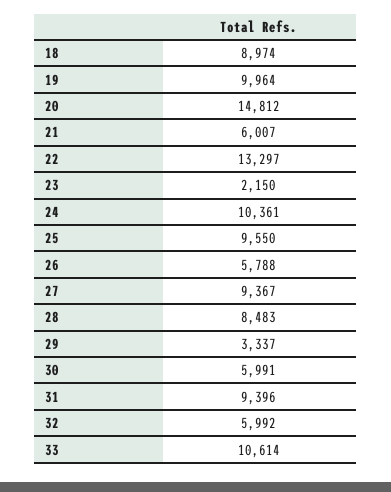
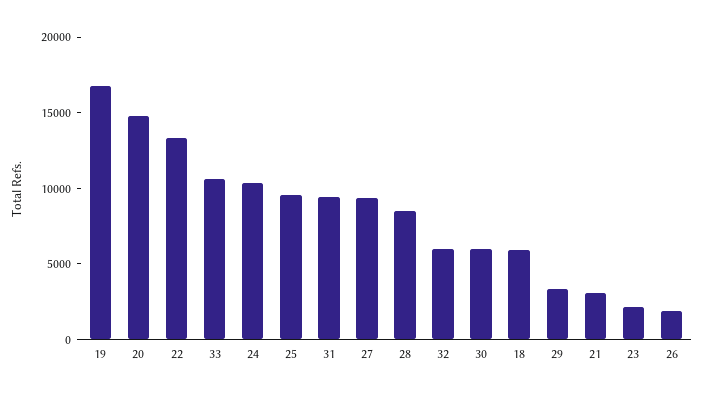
  {
-   "18": 8974,
+   "18": 6000,
-   "19": 9964,
+   "19": 17000,
    "20": 14812,
-   "21": 6007,
+   "21": 3000,
    "22": 13297,
    "23": 2150,
    "24": 10361,
    "25": 9550,
-   "26": 5788,
+   "26": 2000,
    "27": 9367,
    "28": 8483,
    "29": 3337,
    "30": 5991,
    "31": 9396,
    "32": 5992,
    "33": 10614
  }

